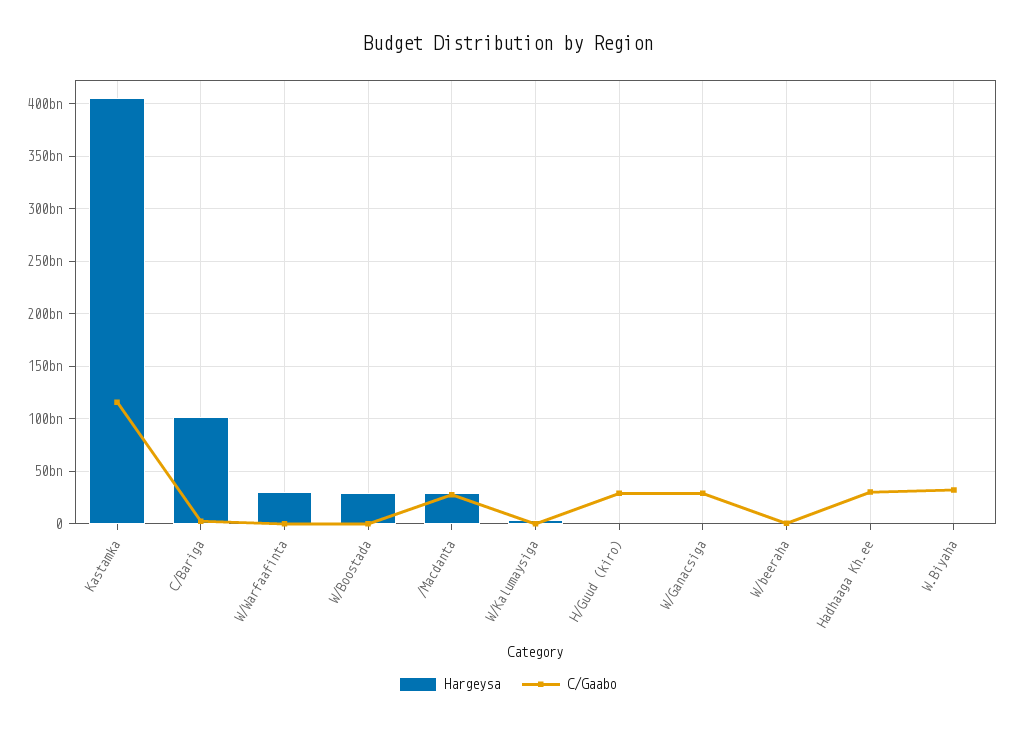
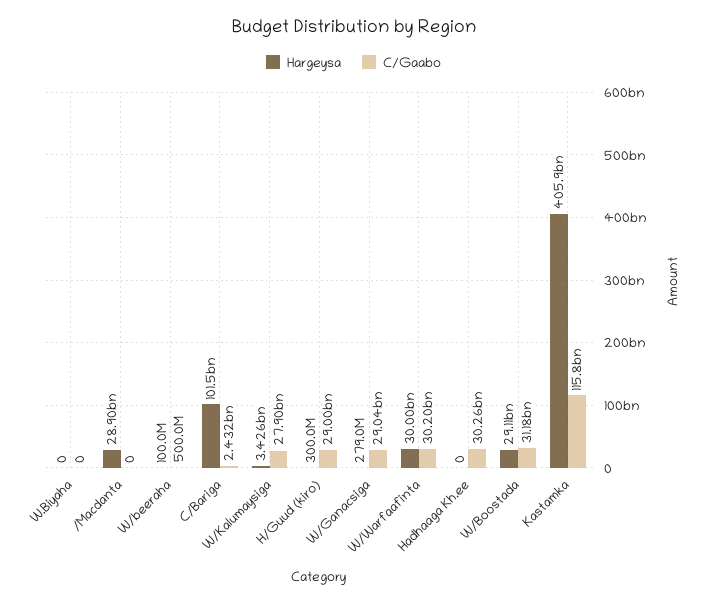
  {
    "Hargeysa": {
      "Kastamka": 405900000000,
      "C/Bariga": 101500000000,
      "W/Warfaafinta": 30000000000,
      "W/Boostada": 29110000000,
      "/Macdanta": 28900000000,
      "W/Kalumaysiga": 3426000000,
      "H/Guud (kiro)": 300000000,
      "W/Ganacsiga": 279000000,
      "W/beeraha": 100000000,
      "Hadhaaga Kh.ee": 0,
      "W.Biyaha": 0
    },
    "C/Gaabo": {
      "Kastamka": 115800000000,
      "C/Bariga": 2432000000,
-     "W/Warfaafinta": 0,
+     "W/Warfaafinta": 30200000000,
-     "W/Boostada": 0,
+     "W/Boostada": 31180000000,
-     "/Macdanta": 30000000000,
+     "/Macdanta": 0,
-     "W/Kalumaysiga": 0,
+     "W/Kalumaysiga": 27900000000,
      "H/Guud (kiro)": 29000000000,
      "W/Ganacsiga": 29040000000,
      "W/beeraha": 500000000,
      "Hadhaaga Kh.ee": 30260000000,
-     "W.Biyaha": 30000000000
+     "W.Biyaha": 0
    }
  }

